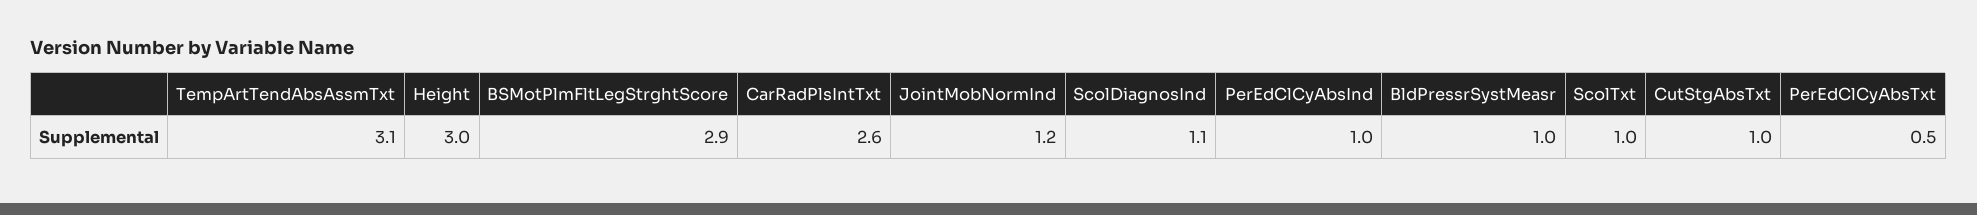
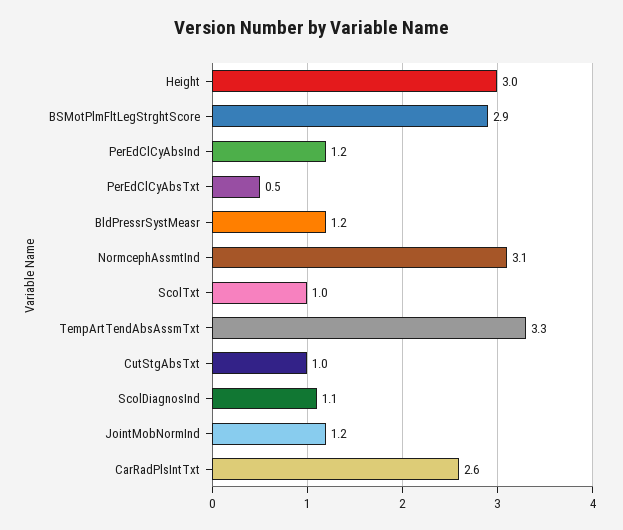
  {
-   "TempArtTendAbsAssmTxt": 3.1,
+   "TempArtTendAbsAssmTxt": 3.3,
    "Height": 3,
    "BSMotPlmFltLegStrghtScore": 2.9,
    "CarRadPlsIntTxt": 2.6,
    "JointMobNormInd": 1.2,
    "ScolDiagnosInd": 1.1,
-   "PerEdClCyAbsInd": 1,
+   "PerEdClCyAbsInd": 1.2,
-   "BldPressrSystMeasr": 1,
+   "BldPressrSystMeasr": 1.2,
    "ScolTxt": 1,
    "CutStgAbsTxt": 1,
-   "PerEdClCyAbsTxt": 0.5
+   "PerEdClCyAbsTxt": 0.5,
+   "NormcephAssmtInd": 3.1
  }

